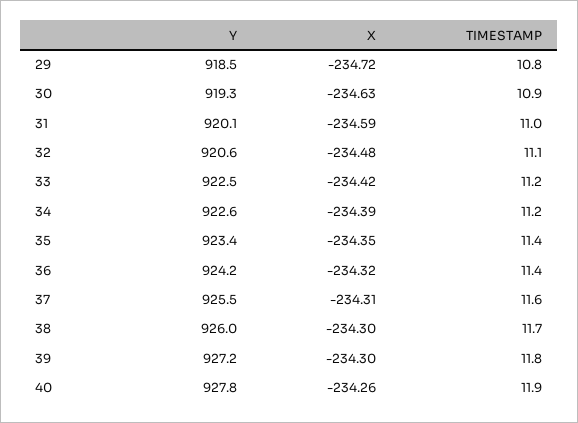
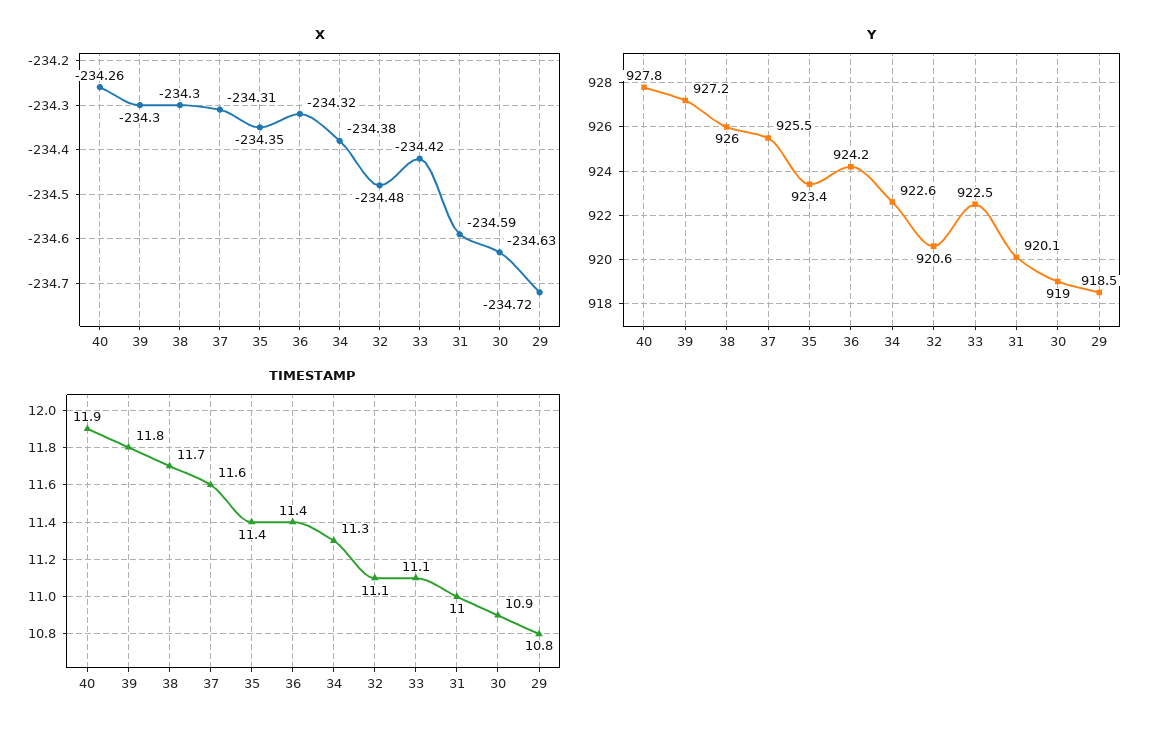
  {
    "Y": {
      "29": 918.5,
-     "30": 919.3,
+     "30": 919,
      "31": 920.1,
      "32": 920.6,
      "33": 922.5,
      "34": 922.6,
      "35": 923.4,
      "36": 924.2,
      "37": 925.5,
      "38": 926,
      "39": 927.2,
      "40": 927.8
    },
    "X": {
      "29": -234.72,
      "30": -234.63,
      "31": -234.59,
      "32": -234.48,
      "33": -234.42,
-     "34": -234.39,
+     "34": -234.38,
      "35": -234.35,
      "36": -234.32,
      "37": -234.31,
      "38": -234.3,
      "39": -234.3,
      "40": -234.26
    },
    "TIMESTAMP": {
      "29": 10.8,
      "30": 10.9,
      "31": 11,
      "32": 11.1,
-     "33": 11.2,
+     "33": 11.1,
-     "34": 11.2,
+     "34": 11.3,
      "35": 11.4,
      "36": 11.4,
      "37": 11.6,
      "38": 11.7,
      "39": 11.8,
      "40": 11.9
    }
  }

